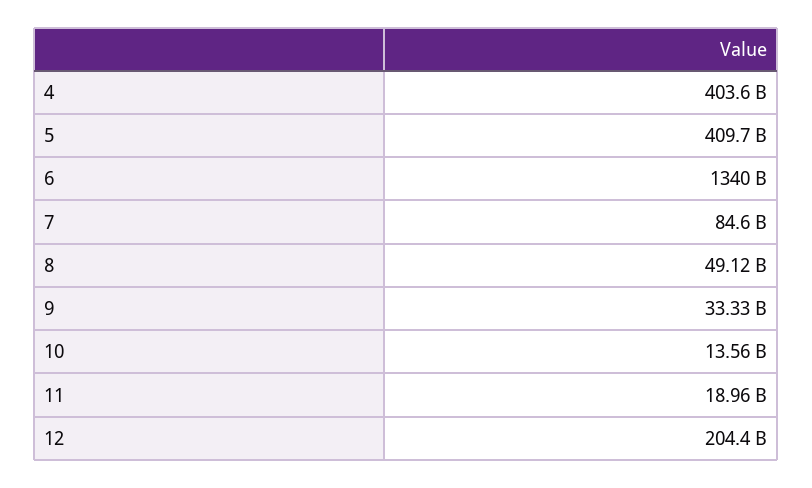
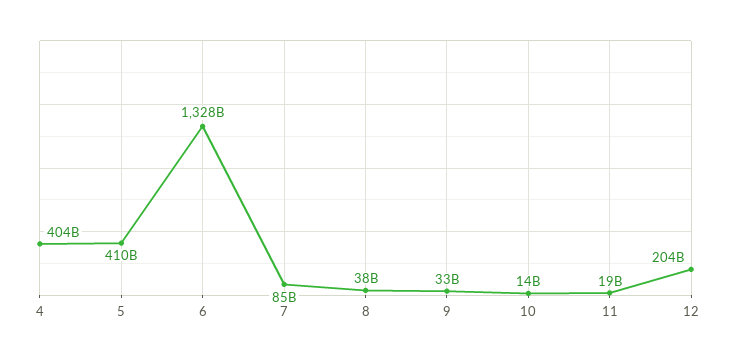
  {
    "4": 403600000000,
    "5": 409700000000,
-   "6": 1340000000000,
+   "6": 1328000000000,
    "7": 84600000000,
-   "8": 49120000000,
+   "8": 38000000000,
    "9": 33330000000,
    "10": 13560000000,
    "11": 18960000000,
    "12": 204400000000
  }

